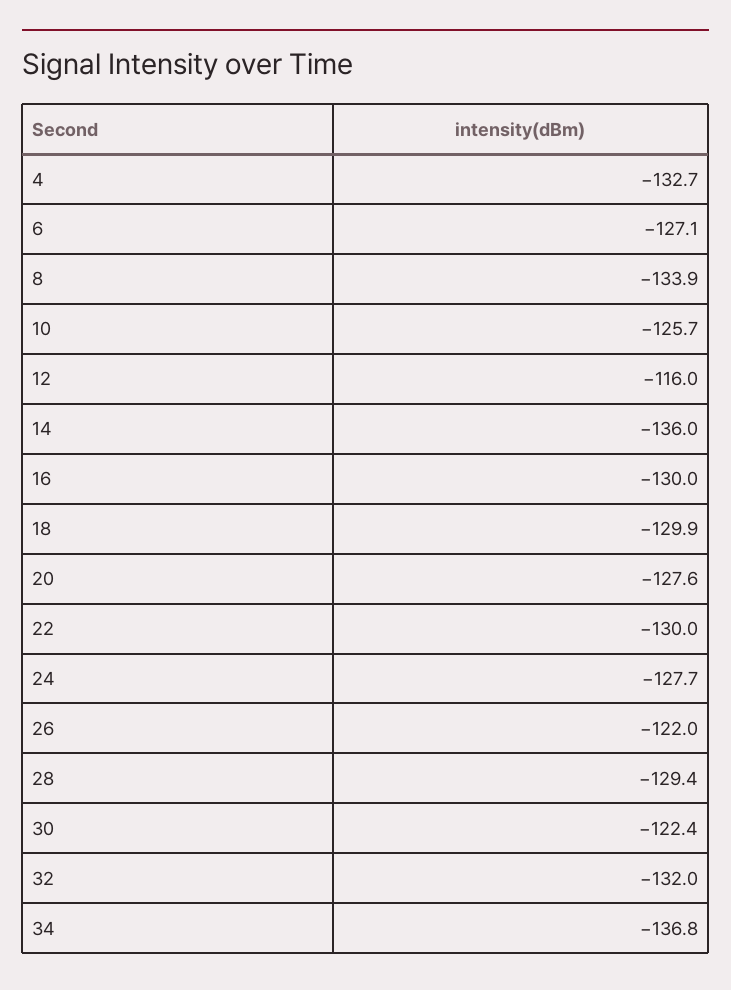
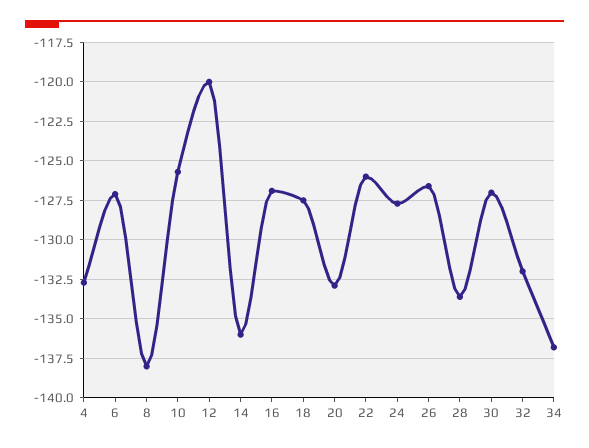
  {
    "4": -132.7,
    "6": -127.1,
-   "8": -133.9,
+   "8": -138,
    "10": -125.7,
-   "12": -116,
+   "12": -120,
    "14": -136,
-   "16": -130,
+   "16": -127,
-   "18": -129.9,
+   "18": -127.5,
-   "20": -127.6,
+   "20": -133,
-   "22": -130,
+   "22": -126,
    "24": -127.7,
-   "26": -122,
+   "26": -126.5,
-   "28": -129.4,
+   "28": -133.5,
-   "30": -122.4,
+   "30": -127,
    "32": -132,
    "34": -136.8
  }

